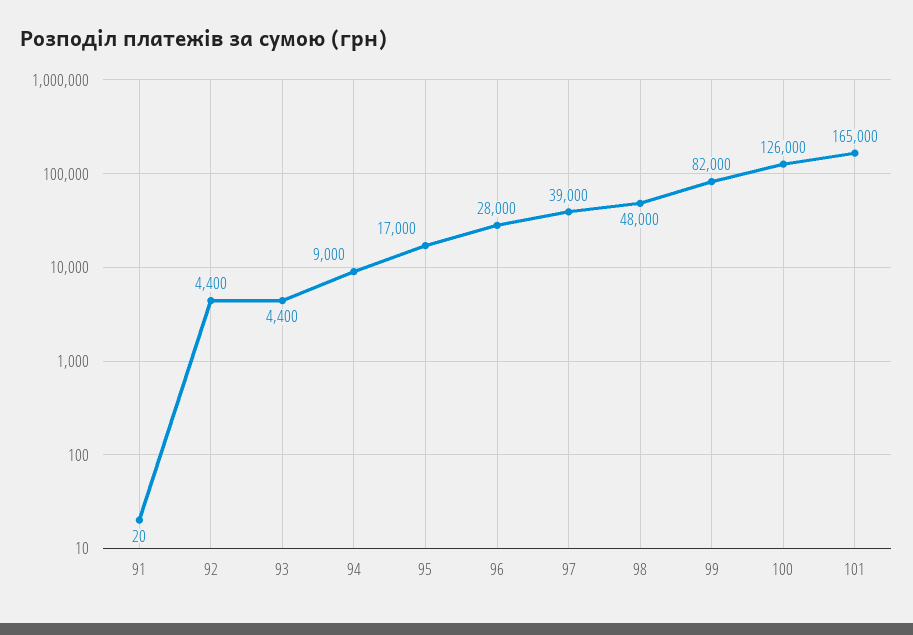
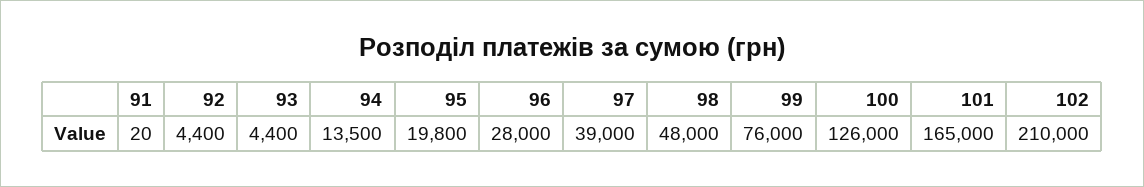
  {
    "91": 20,
    "92": 4400,
    "93": 4400,
-   "94": 9000,
+   "94": 13500,
-   "95": 17000,
+   "95": 19800,
    "96": 28000,
    "97": 39000,
    "98": 48000,
-   "99": 82000,
+   "99": 76000,
    "100": 126000,
-   "101": 165000
+   "101": 165000,
+   "102": 210000
  }

